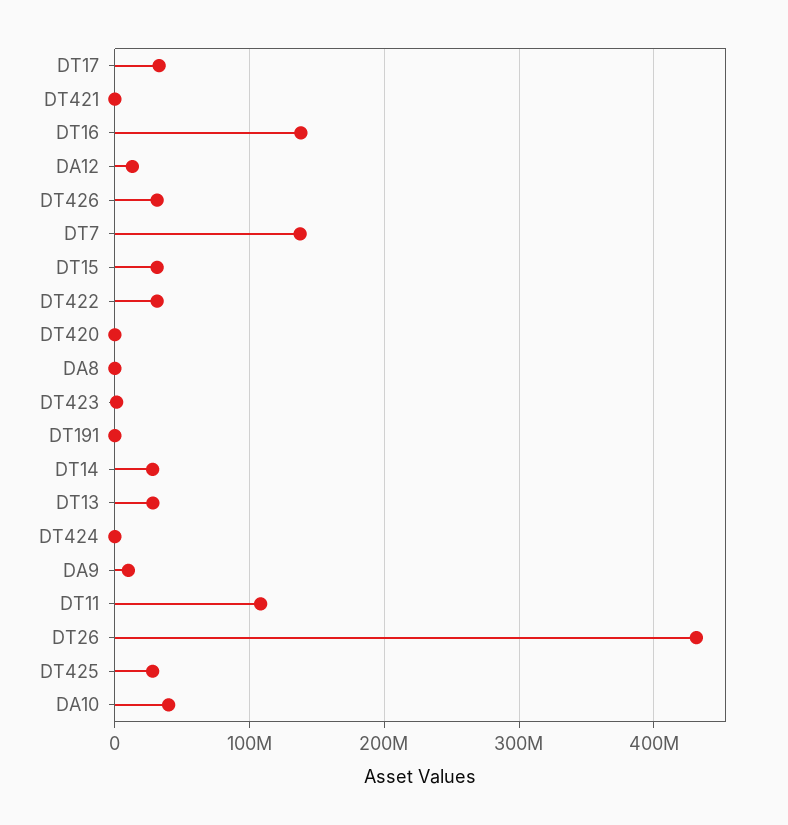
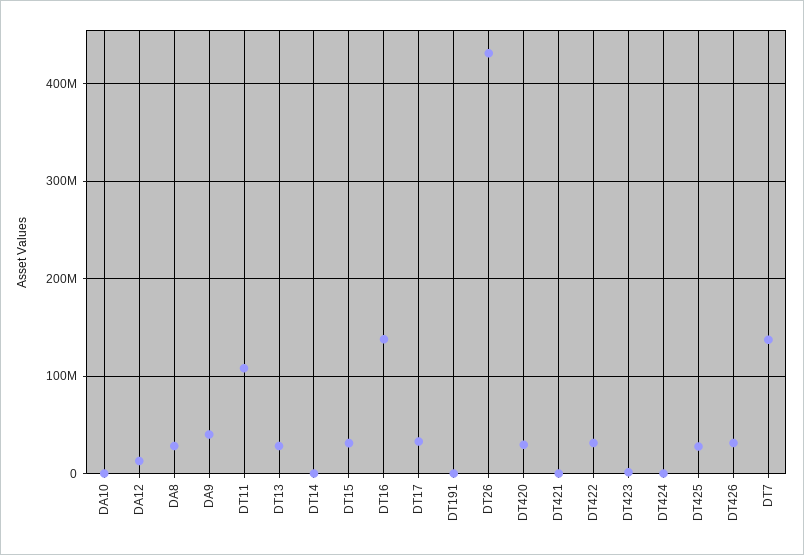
  {
    "DT17": 30000000,
    "DT421": 0,
    "DT16": 140000000,
    "DA12": 10000000,
    "DT426": 30000000,
    "DT7": 140000000,
    "DT15": 30000000,
    "DT422": 30000000,
-   "DT420": 0,
+   "DT420": 30000000,
-   "DA8": 0,
+   "DA8": 30000000,
    "DT423": 0,
    "DT191": 0,
-   "DT14": 30000000,
+   "DT14": 0,
    "DT13": 30000000,
    "DT424": 0,
-   "DA9": 10000000,
+   "DA9": 40000000,
    "DT11": 110000000,
    "DT26": 430000000,
    "DT425": 30000000,
-   "DA10": 40000000
+   "DA10": 0
  }

